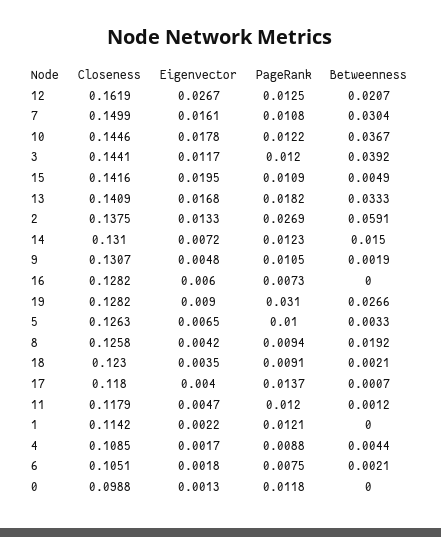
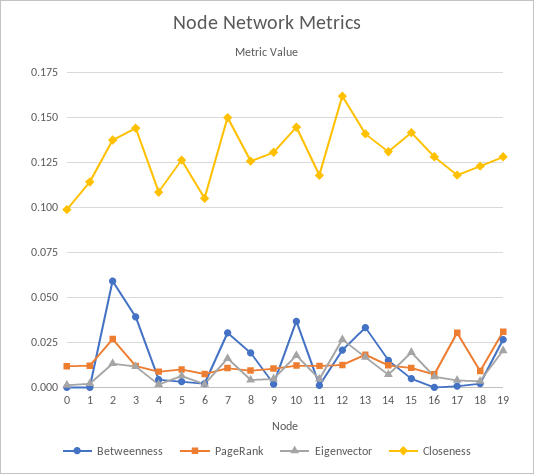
  {
    "Closeness": {
      "12": 0.1619,
      "7": 0.1499,
      "10": 0.1446,
      "3": 0.1441,
      "15": 0.1416,
      "13": 0.1409,
      "2": 0.1375,
      "14": 0.131,
      "9": 0.1307,
      "16": 0.1282,
      "19": 0.1282,
      "5": 0.1263,
      "8": 0.1258,
      "18": 0.123,
      "17": 0.118,
      "11": 0.1179,
      "1": 0.1142,
      "4": 0.1085,
      "6": 0.1051,
      "0": 0.0988
    },
    "Eigenvector": {
      "12": 0.0267,
      "7": 0.0161,
      "10": 0.0178,
      "3": 0.0117,
      "15": 0.0195,
      "13": 0.0168,
      "2": 0.0133,
      "14": 0.0072,
      "9": 0.0048,
      "16": 0.006,
-     "19": 0.009,
+     "19": 0.02,
      "5": 0.0065,
      "8": 0.0042,
      "18": 0.0035,
      "17": 0.004,
      "11": 0.0047,
      "1": 0.0022,
      "4": 0.0017,
      "6": 0.0018,
      "0": 0.0013
    },
    "PageRank": {
      "12": 0.0125,
      "7": 0.0108,
      "10": 0.0122,
      "3": 0.012,
      "15": 0.0109,
      "13": 0.0182,
      "2": 0.0269,
      "14": 0.0123,
      "9": 0.0105,
      "16": 0.0073,
      "19": 0.031,
      "5": 0.01,
      "8": 0.0094,
      "18": 0.0091,
-     "17": 0.0137,
+     "17": 0.03,
      "11": 0.012,
      "1": 0.0121,
      "4": 0.0088,
      "6": 0.0075,
      "0": 0.0118
    },
    "Betweenness": {
      "12": 0.0207,
      "7": 0.0304,
      "10": 0.0367,
      "3": 0.0392,
      "15": 0.0049,
      "13": 0.0333,
      "2": 0.0591,
      "14": 0.015,
      "9": 0.0019,
      "16": 0,
      "19": 0.0266,
      "5": 0.0033,
      "8": 0.0192,
      "18": 0.0021,
      "17": 0.0007,
      "11": 0.0012,
      "1": 0,
      "4": 0.0044,
      "6": 0.0021,
      "0": 0
    }
  }

